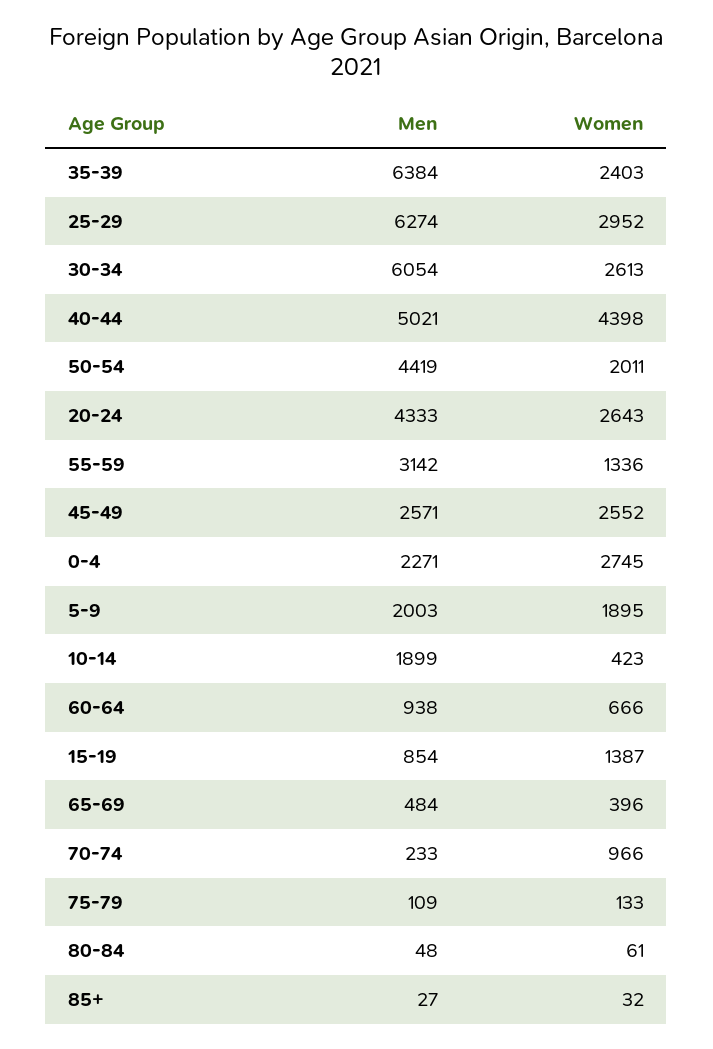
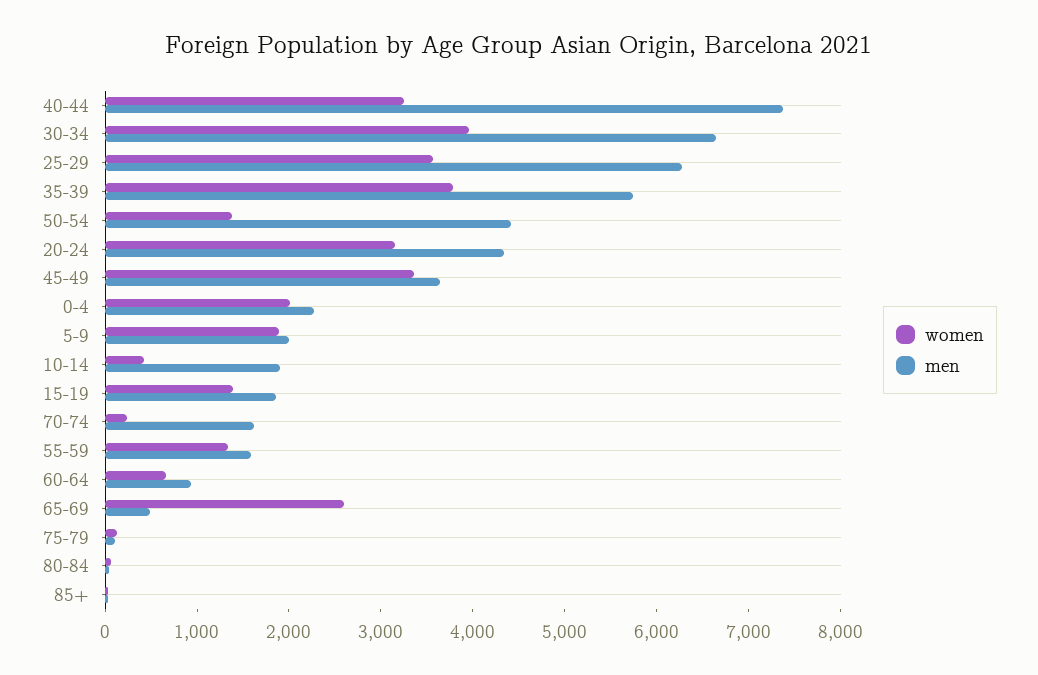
  {
    "Men": {
-     "35-39": 6384,
+     "35-39": 5800,
      "25-29": 6274,
-     "30-34": 6054,
+     "30-34": 6600,
-     "40-44": 5021,
+     "40-44": 7400,
      "50-54": 4419,
      "20-24": 4333,
-     "55-59": 3142,
+     "55-59": 1600,
-     "45-49": 2571,
+     "45-49": 3600,
      "0-4": 2271,
      "5-9": 2003,
      "10-14": 1899,
      "60-64": 938,
-     "15-19": 854,
+     "15-19": 1800,
      "65-69": 484,
-     "70-74": 233,
+     "70-74": 1600,
      "75-79": 109,
      "80-84": 48,
      "85+": 27
    },
    "Women": {
-     "35-39": 2403,
+     "35-39": 3800,
-     "25-29": 2952,
+     "25-29": 3600,
-     "30-34": 2613,
+     "30-34": 4000,
-     "40-44": 4398,
+     "40-44": 3200,
-     "50-54": 2011,
+     "50-54": 1400,
-     "20-24": 2643,
+     "20-24": 3200,
      "55-59": 1336,
-     "45-49": 2552,
+     "45-49": 3400,
-     "0-4": 2745,
+     "0-4": 2000,
      "5-9": 1895,
      "10-14": 423,
      "60-64": 666,
      "15-19": 1387,
-     "65-69": 396,
+     "65-69": 2600,
-     "70-74": 966,
+     "70-74": 200,
      "75-79": 133,
      "80-84": 61,
      "85+": 32
    }
  }

